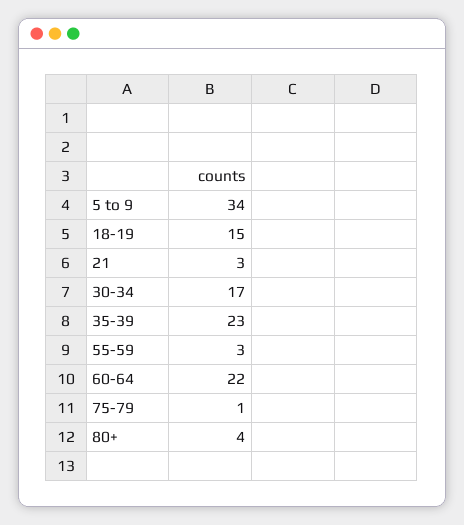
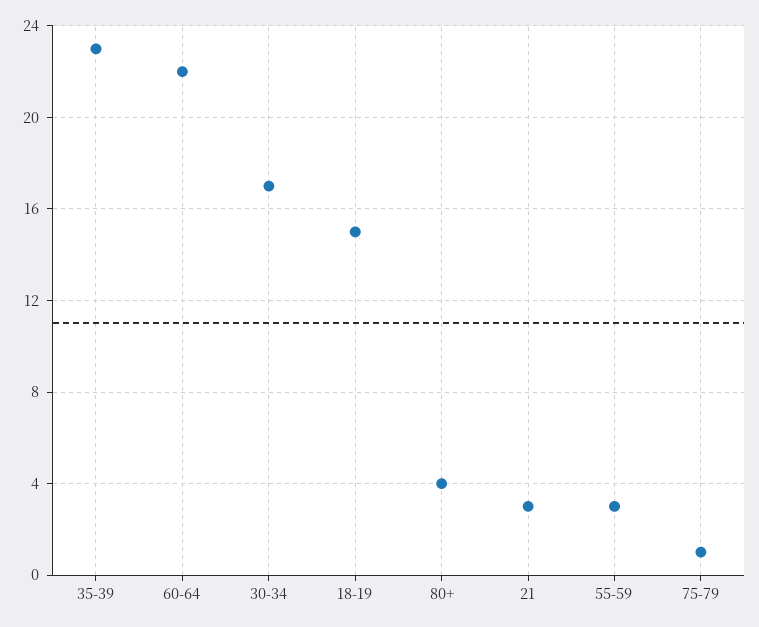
  {
-   "5 to 9": 34,
    "18-19": 15,
    "21": 3,
    "30-34": 17,
    "35-39": 23,
    "55-59": 3,
    "60-64": 22,
    "75-79": 1,
    "80+": 4
  }

